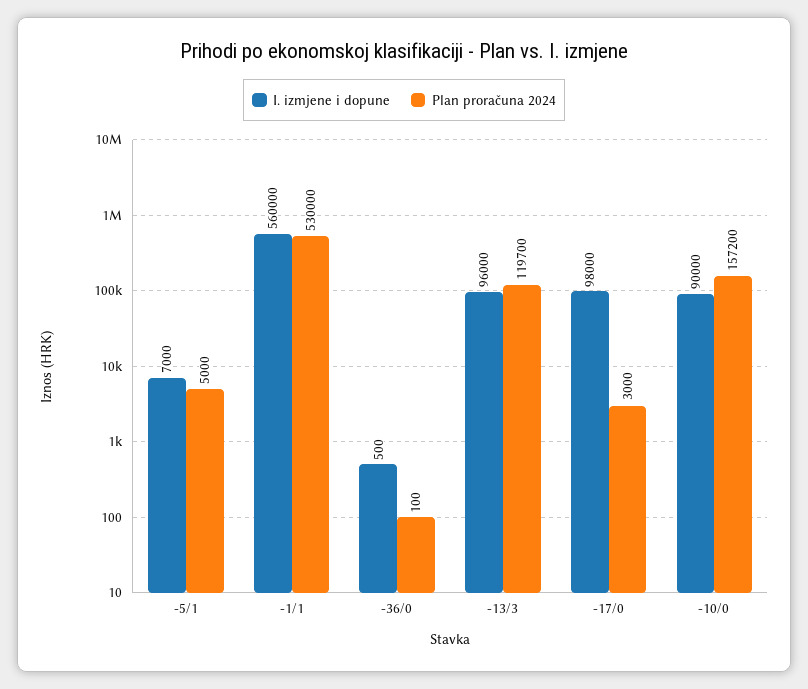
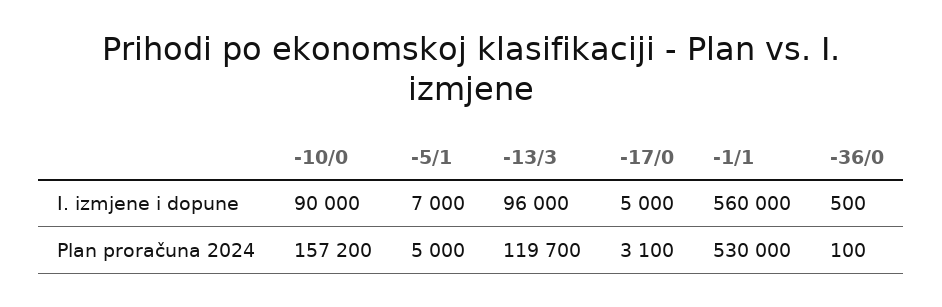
  {
    "I. izmjene i dopune": {
      "-5/1": 7000,
      "-1/1": 560000,
      "-36/0": 500,
      "-13/3": 96000,
-     "-17/0": 98000,
+     "-17/0": 5000,
      "-10/0": 90000
    },
    "Plan proračuna 2024": {
      "-5/1": 5000,
      "-1/1": 530000,
      "-36/0": 100,
      "-13/3": 119700,
-     "-17/0": 3000,
+     "-17/0": 3100,
      "-10/0": 157200
    }
  }

